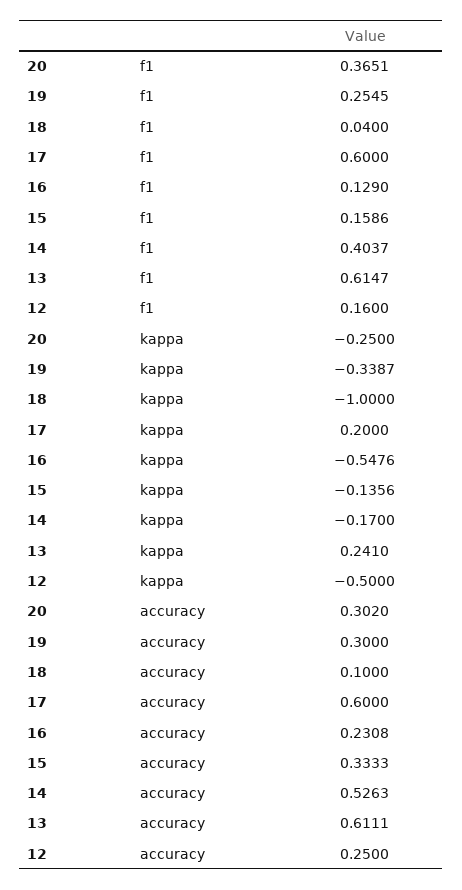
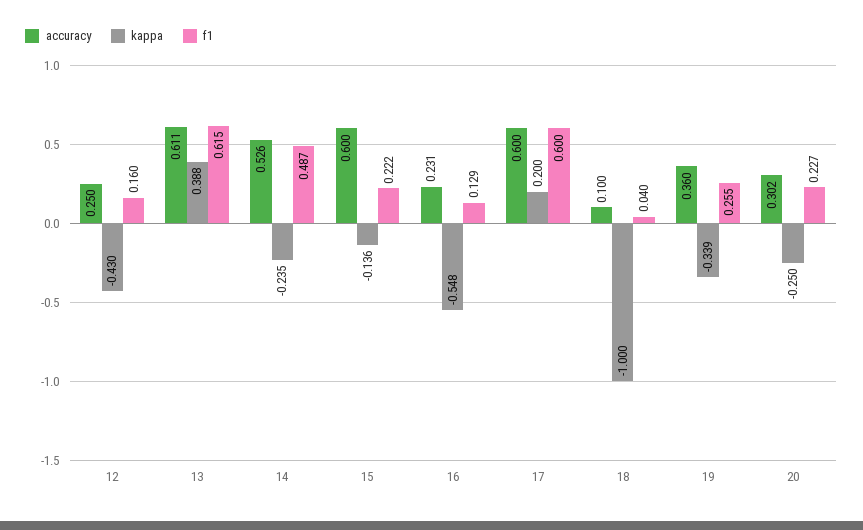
  {
    "f1": {
-     "20": 0.3651,
+     "20": 0.227,
      "19": 0.2545,
      "18": 0.04,
      "17": 0.6,
      "16": 0.129,
-     "15": 0.1586,
+     "15": 0.222,
-     "14": 0.4037,
+     "14": 0.487,
      "13": 0.6147,
      "12": 0.16
    },
    "kappa": {
      "20": -0.25,
      "19": -0.3387,
      "18": -1,
      "17": 0.2,
      "16": -0.5476,
      "15": -0.1356,
-     "14": -0.17,
+     "14": -0.235,
-     "13": 0.241,
+     "13": 0.388,
-     "12": -0.5
+     "12": -0.43
    },
    "accuracy": {
      "20": 0.302,
-     "19": 0.3,
+     "19": 0.36,
      "18": 0.1,
      "17": 0.6,
      "16": 0.2308,
-     "15": 0.3333,
+     "15": 0.6,
      "14": 0.5263,
      "13": 0.6111,
      "12": 0.25
    }
  }

